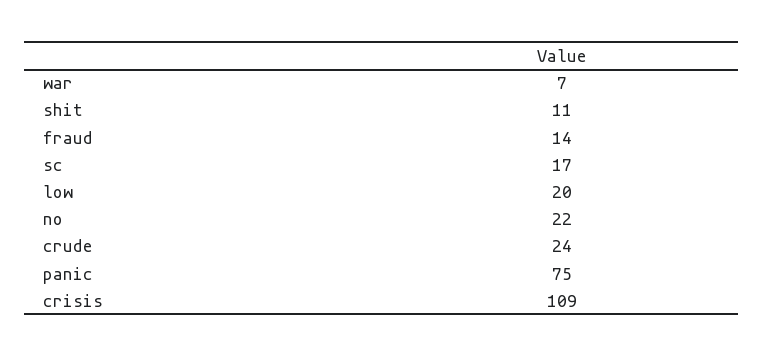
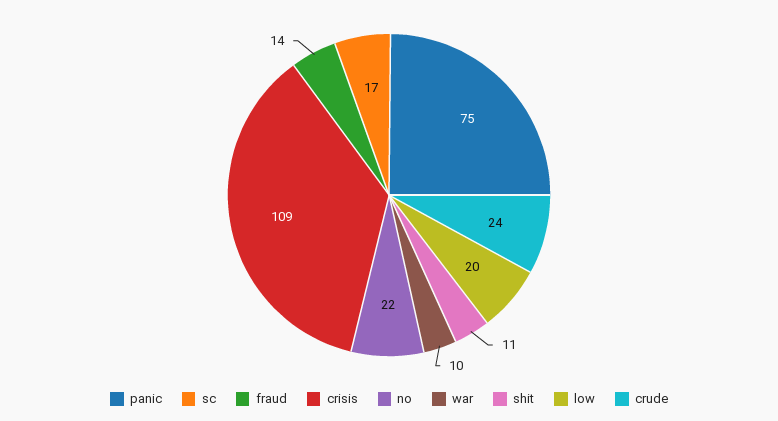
  {
-   "war": 7,
+   "war": 10,
    "shit": 11,
    "fraud": 14,
    "sc": 17,
    "low": 20,
    "no": 22,
    "crude": 24,
    "panic": 75,
    "crisis": 109
  }

